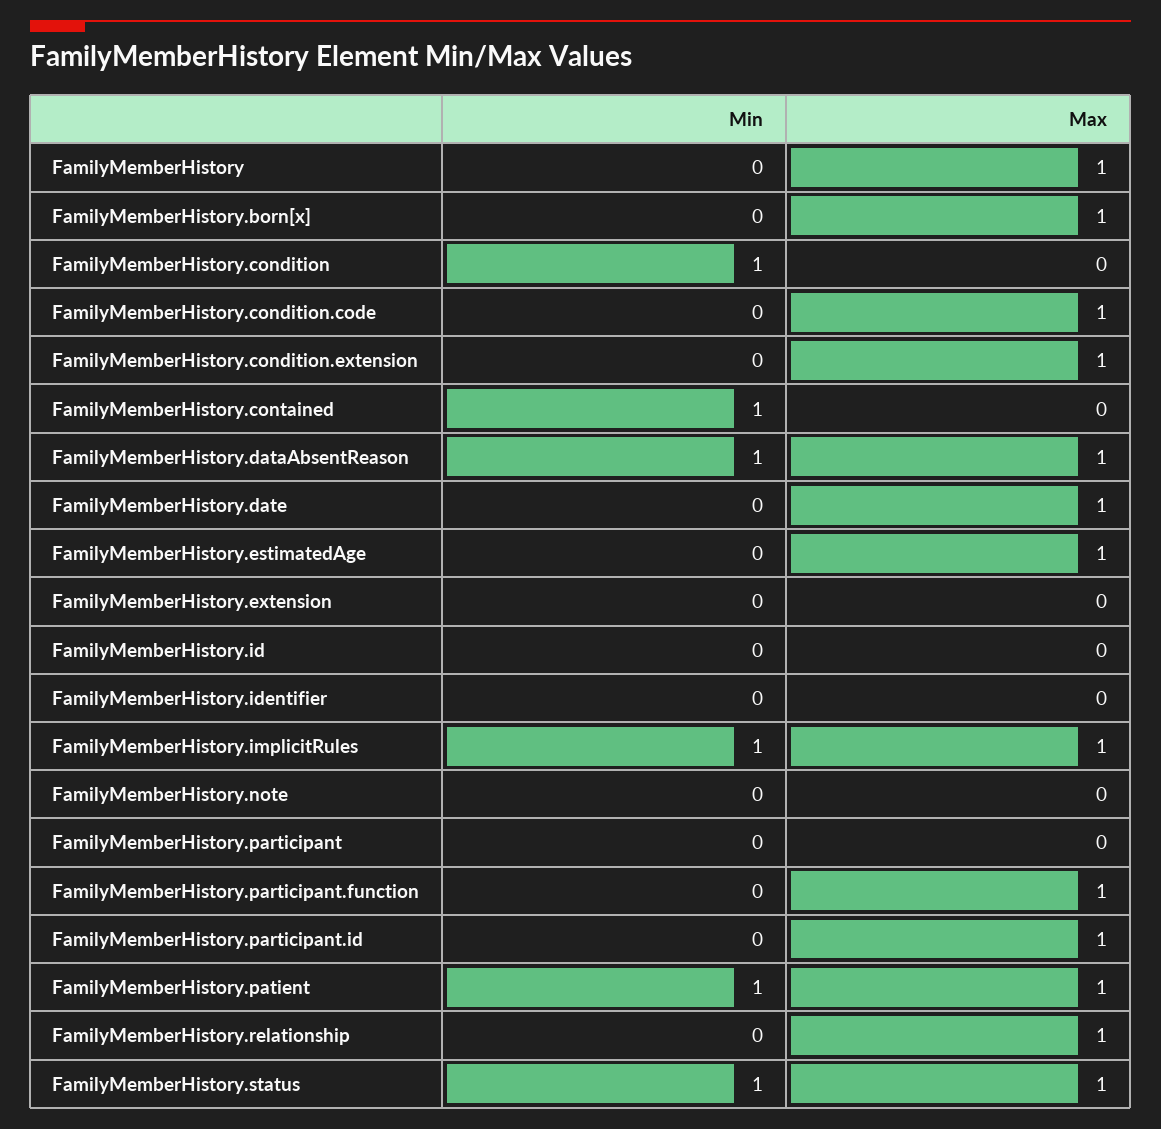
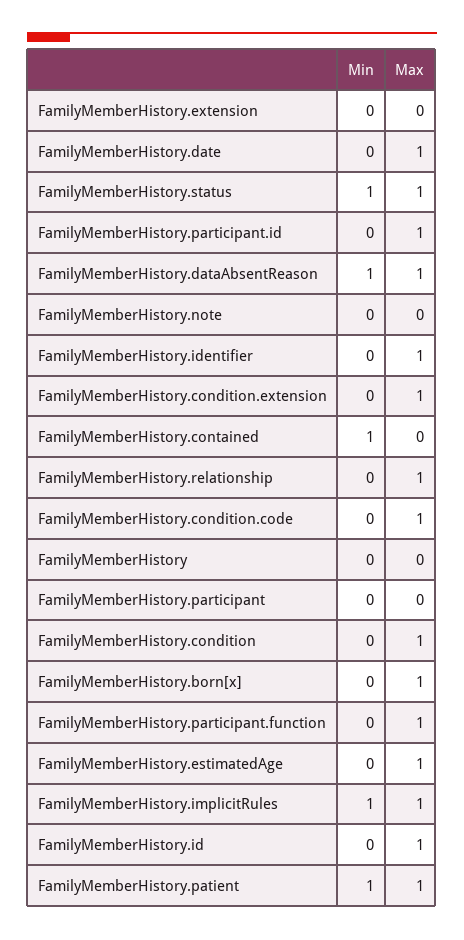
  {
    "Min": {
      "FamilyMemberHistory": 0,
      "FamilyMemberHistory.born[x]": 0,
-     "FamilyMemberHistory.condition": 1,
+     "FamilyMemberHistory.condition": 0,
      "FamilyMemberHistory.condition.code": 0,
      "FamilyMemberHistory.condition.extension": 0,
      "FamilyMemberHistory.contained": 1,
      "FamilyMemberHistory.dataAbsentReason": 1,
      "FamilyMemberHistory.date": 0,
      "FamilyMemberHistory.estimatedAge": 0,
      "FamilyMemberHistory.extension": 0,
      "FamilyMemberHistory.id": 0,
      "FamilyMemberHistory.identifier": 0,
      "FamilyMemberHistory.implicitRules": 1,
      "FamilyMemberHistory.note": 0,
      "FamilyMemberHistory.participant": 0,
      "FamilyMemberHistory.participant.function": 0,
      "FamilyMemberHistory.participant.id": 0,
      "FamilyMemberHistory.patient": 1,
      "FamilyMemberHistory.relationship": 0,
      "FamilyMemberHistory.status": 1
    },
    "Max": {
-     "FamilyMemberHistory": 1,
+     "FamilyMemberHistory": 0,
      "FamilyMemberHistory.born[x]": 1,
-     "FamilyMemberHistory.condition": 0,
+     "FamilyMemberHistory.condition": 1,
      "FamilyMemberHistory.condition.code": 1,
      "FamilyMemberHistory.condition.extension": 1,
      "FamilyMemberHistory.contained": 0,
      "FamilyMemberHistory.dataAbsentReason": 1,
      "FamilyMemberHistory.date": 1,
      "FamilyMemberHistory.estimatedAge": 1,
      "FamilyMemberHistory.extension": 0,
-     "FamilyMemberHistory.id": 0,
+     "FamilyMemberHistory.id": 1,
-     "FamilyMemberHistory.identifier": 0,
+     "FamilyMemberHistory.identifier": 1,
      "FamilyMemberHistory.implicitRules": 1,
      "FamilyMemberHistory.note": 0,
      "FamilyMemberHistory.participant": 0,
      "FamilyMemberHistory.participant.function": 1,
      "FamilyMemberHistory.participant.id": 1,
      "FamilyMemberHistory.patient": 1,
      "FamilyMemberHistory.relationship": 1,
      "FamilyMemberHistory.status": 1
    }
  }

